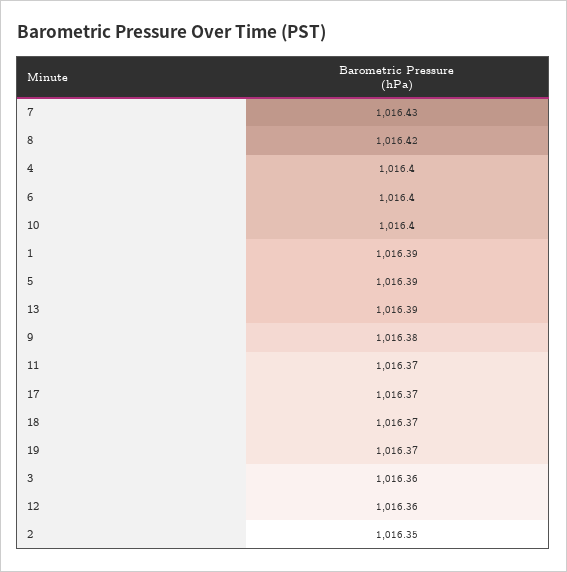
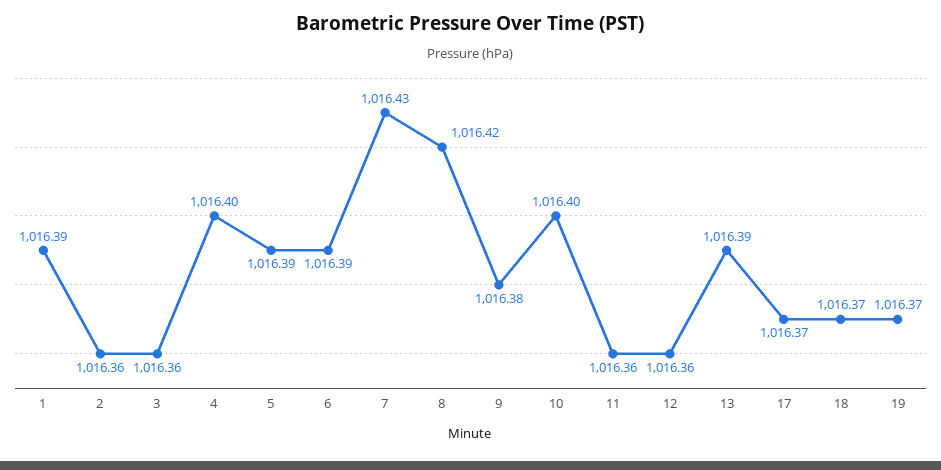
  {
    "7": 1016.43,
    "8": 1016.42,
    "4": 1016.4,
-   "6": 1016.4,
+   "6": 1016.39,
    "10": 1016.4,
    "1": 1016.39,
    "5": 1016.39,
    "13": 1016.39,
    "9": 1016.38,
-   "11": 1016.37,
+   "11": 1016.36,
    "17": 1016.37,
    "18": 1016.37,
    "19": 1016.37,
    "3": 1016.36,
    "12": 1016.36,
-   "2": 1016.35
+   "2": 1016.36
  }

